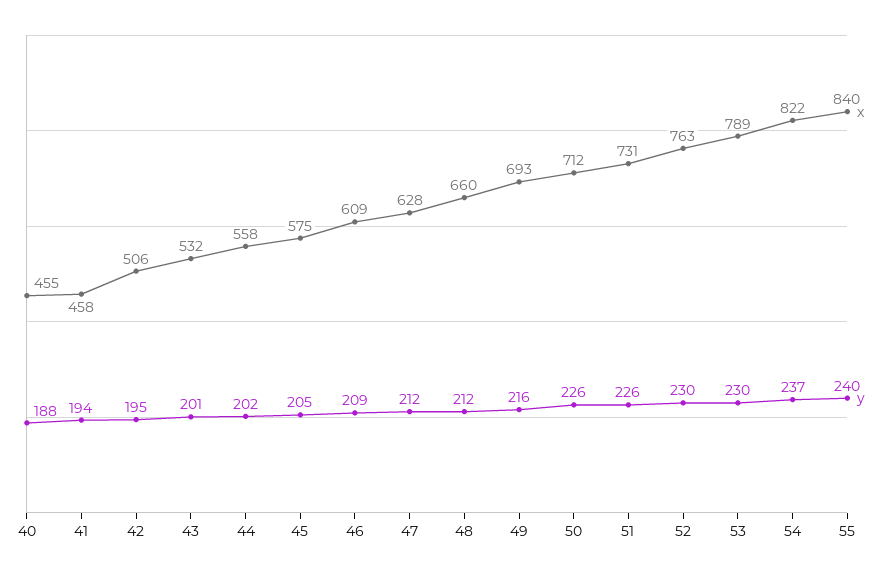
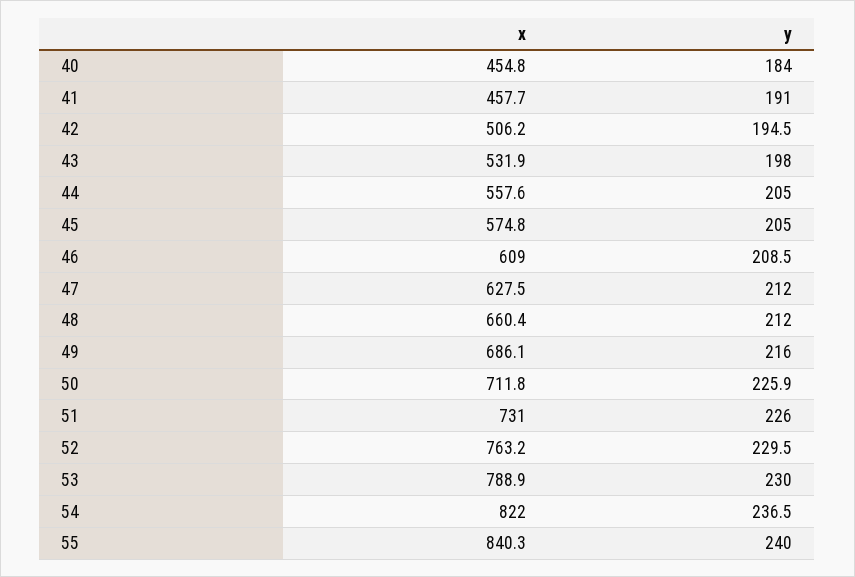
  {
    "x": {
      "40": 454.8,
      "41": 457.7,
      "42": 506.2,
      "43": 531.9,
      "44": 557.6,
      "45": 574.8,
      "46": 609,
      "47": 627.5,
      "48": 660.4,
-     "49": 693,
+     "49": 686.1,
      "50": 711.8,
      "51": 731,
      "52": 763.2,
      "53": 788.9,
      "54": 822,
      "55": 840.3
    },
    "y": {
-     "40": 188,
+     "40": 184,
-     "41": 194,
+     "41": 191,
      "42": 194.5,
-     "43": 201,
+     "43": 198,
-     "44": 202,
+     "44": 205,
      "45": 205,
      "46": 208.5,
      "47": 212,
      "48": 212,
      "49": 216,
      "50": 225.9,
      "51": 226,
      "52": 229.5,
      "53": 230,
      "54": 236.5,
      "55": 240
    }
  }

